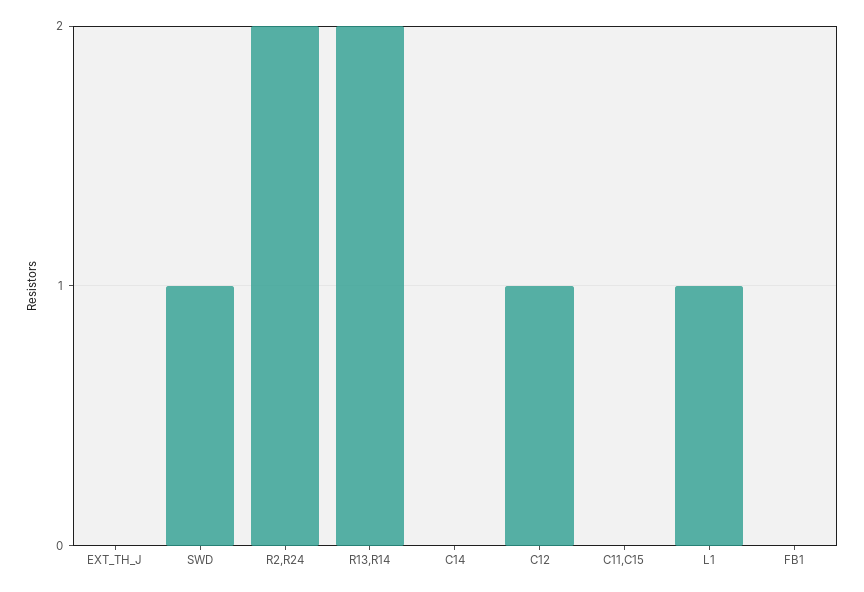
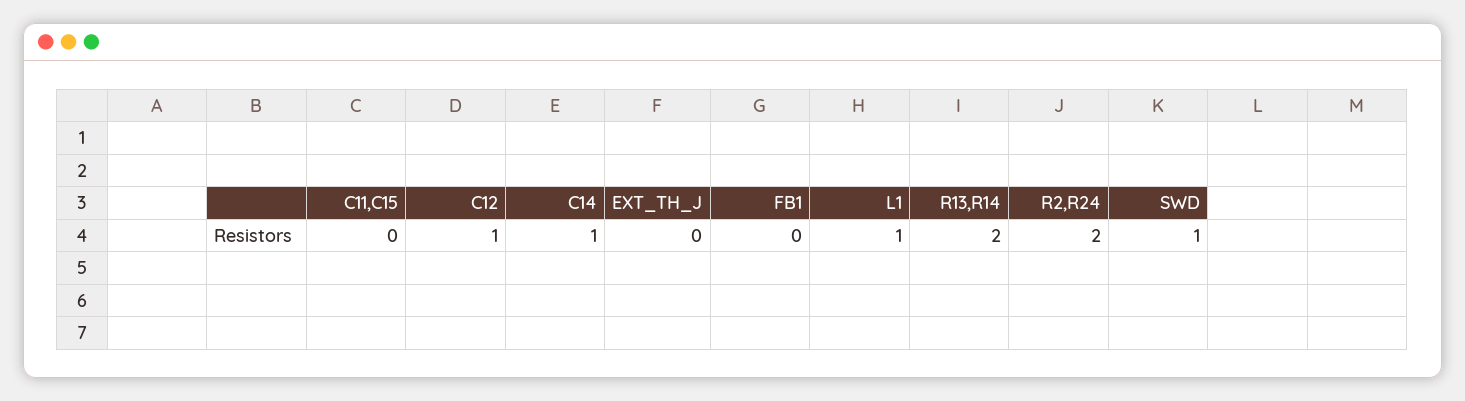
  {
    "EXT_TH_J": 0,
    "SWD": 1,
    "R2,R24": 2,
    "R13,R14": 2,
-   "C14": 0,
+   "C14": 1,
    "C12": 1,
    "C11,C15": 0,
    "L1": 1,
    "FB1": 0
  }

